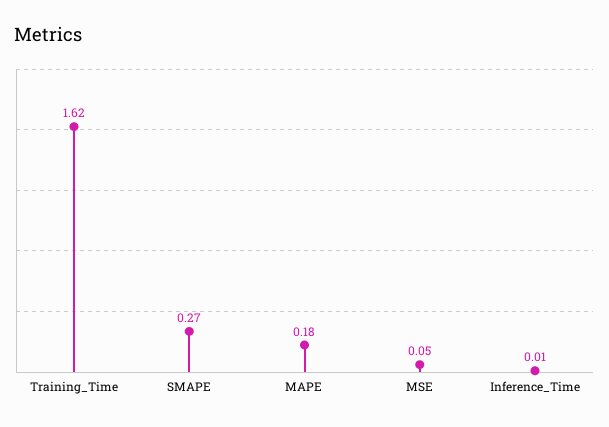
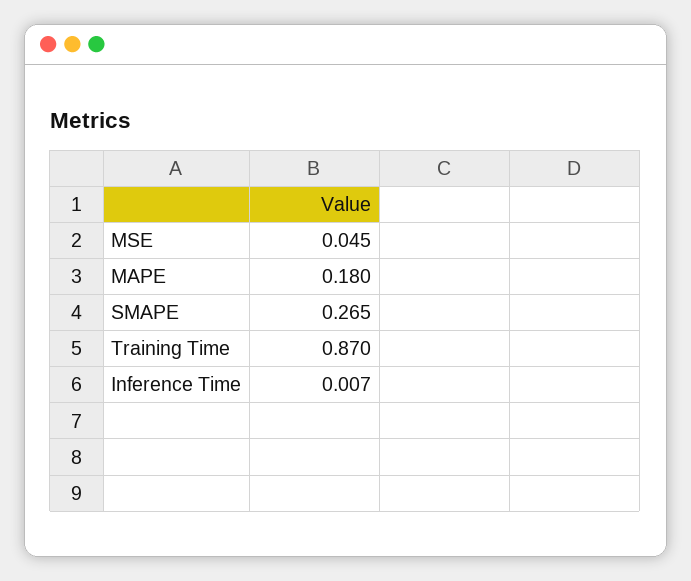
  {
-   "Training_Time": 1.62,
+   "Training_Time": 0.87,
    "SMAPE": 0.265,
    "MAPE": 0.18,
    "MSE": 0.045,
    "Inference_Time": 0.007
  }

